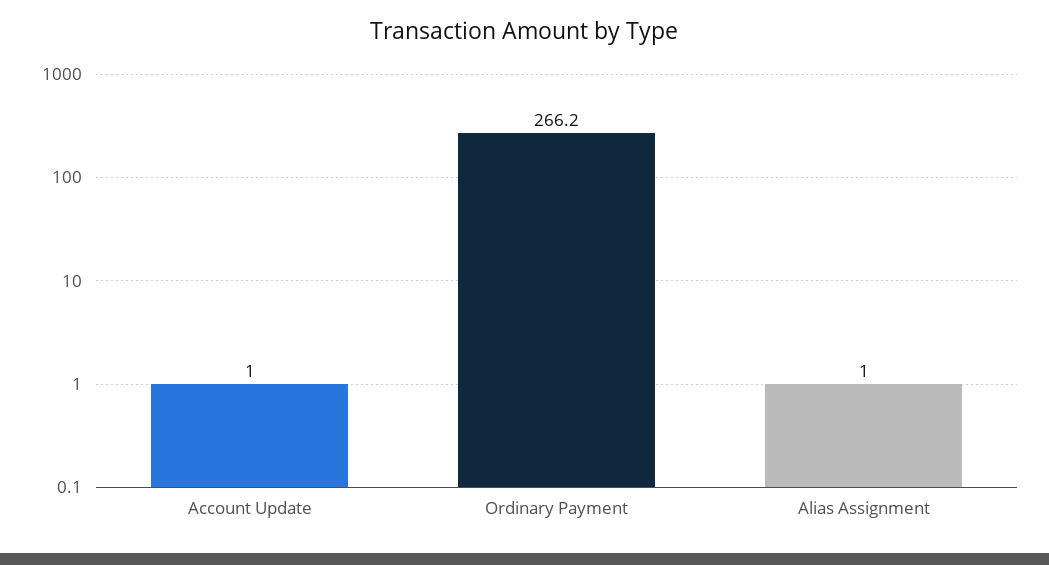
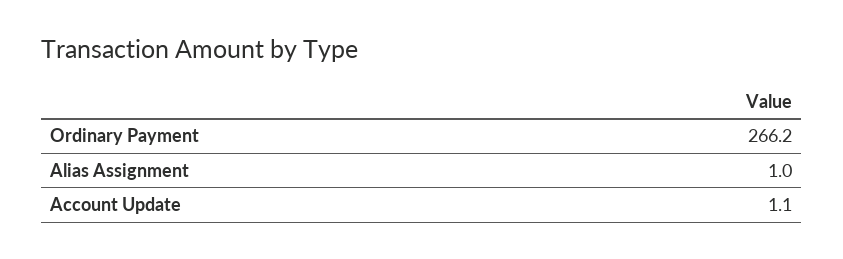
  {
-   "Account Update": 1,
+   "Account Update": 1.1,
    "Ordinary Payment": 266.2,
    "Alias Assignment": 1
  }

